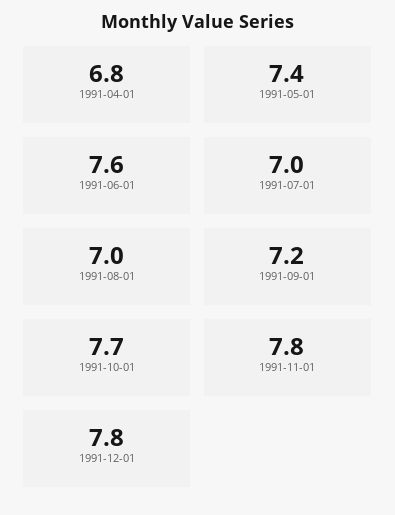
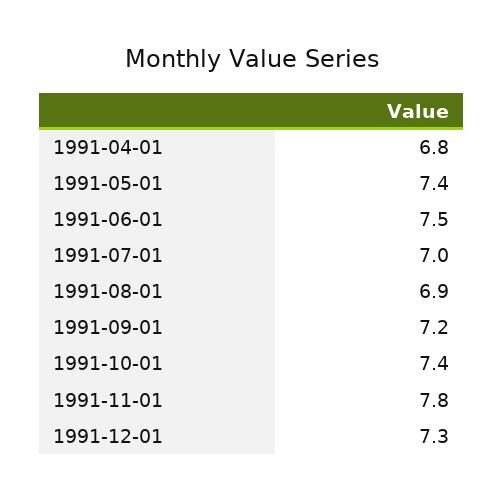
  {
    "1991-04-01": 6.8,
    "1991-05-01": 7.4,
-   "1991-06-01": 7.6,
+   "1991-06-01": 7.5,
    "1991-07-01": 7,
-   "1991-08-01": 7,
+   "1991-08-01": 6.9,
    "1991-09-01": 7.2,
-   "1991-10-01": 7.7,
+   "1991-10-01": 7.4,
    "1991-11-01": 7.8,
-   "1991-12-01": 7.8
+   "1991-12-01": 7.3
  }

